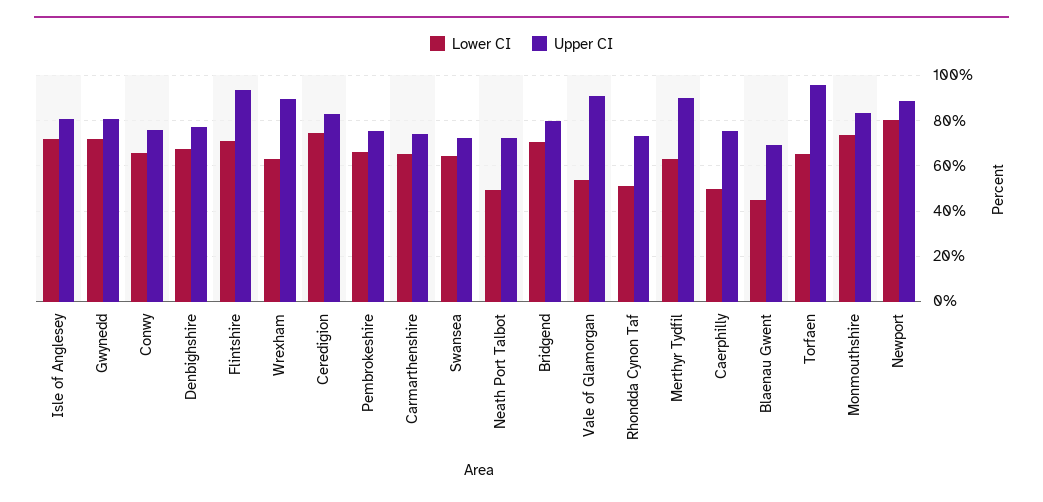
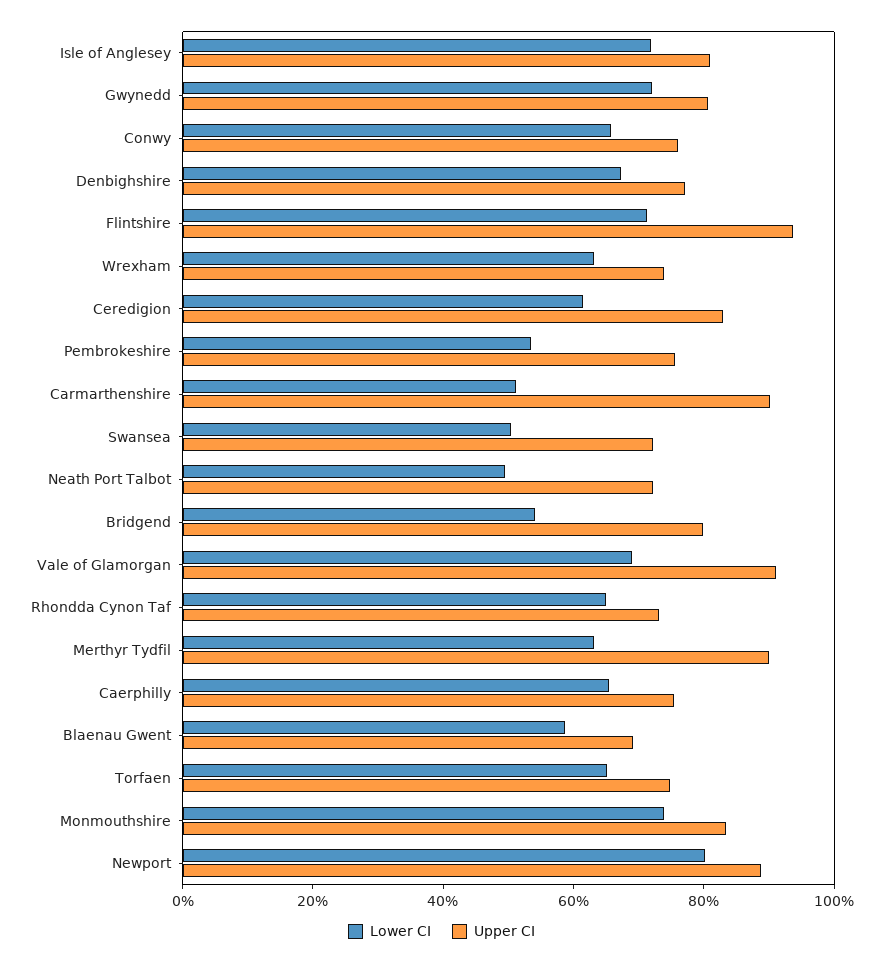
  {
    "Lower CI": {
      "Isle of Anglesey": 70,
      "Gwynedd": 70,
      "Conwy": 65,
      "Denbighshire": 65,
      "Flintshire": 70,
      "Wrexham": 65,
-     "Ceredigion": 75,
+     "Ceredigion": 60,
-     "Pembrokeshire": 65,
+     "Pembrokeshire": 55,
-     "Carmarthenshire": 65,
+     "Carmarthenshire": 50,
-     "Swansea": 65,
+     "Swansea": 50,
      "Neath Port Talbot": 50,
-     "Bridgend": 70,
+     "Bridgend": 55,
-     "Vale of Glamorgan": 55,
+     "Vale of Glamorgan": 70,
-     "Rhondda Cynon Taf": 50,
+     "Rhondda Cynon Taf": 65,
      "Merthyr Tydfil": 65,
-     "Caerphilly": 50,
+     "Caerphilly": 65,
-     "Blaenau Gwent": 45,
+     "Blaenau Gwent": 60,
      "Torfaen": 65,
      "Monmouthshire": 75,
      "Newport": 80
    },
    "Upper CI": {
      "Isle of Anglesey": 80,
      "Gwynedd": 80,
      "Conwy": 75,
      "Denbighshire": 75,
      "Flintshire": 95,
-     "Wrexham": 90,
+     "Wrexham": 75,
      "Ceredigion": 85,
      "Pembrokeshire": 75,
-     "Carmarthenshire": 75,
+     "Carmarthenshire": 90,
      "Swansea": 70,
      "Neath Port Talbot": 70,
      "Bridgend": 80,
      "Vale of Glamorgan": 90,
      "Rhondda Cynon Taf": 75,
      "Merthyr Tydfil": 90,
      "Caerphilly": 75,
      "Blaenau Gwent": 70,
-     "Torfaen": 95,
+     "Torfaen": 75,
      "Monmouthshire": 85,
      "Newport": 90
    }
  }

